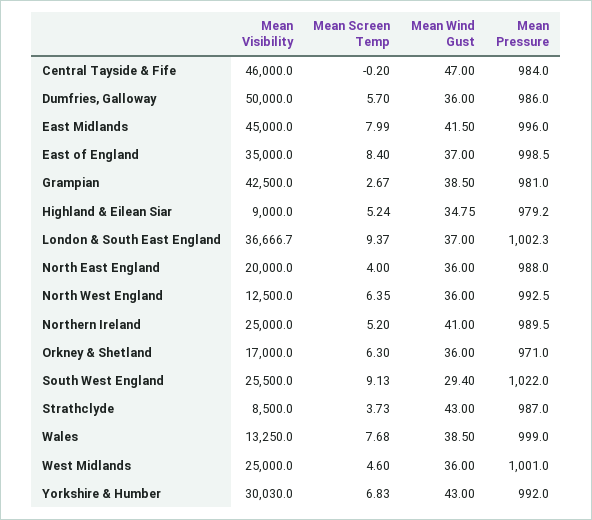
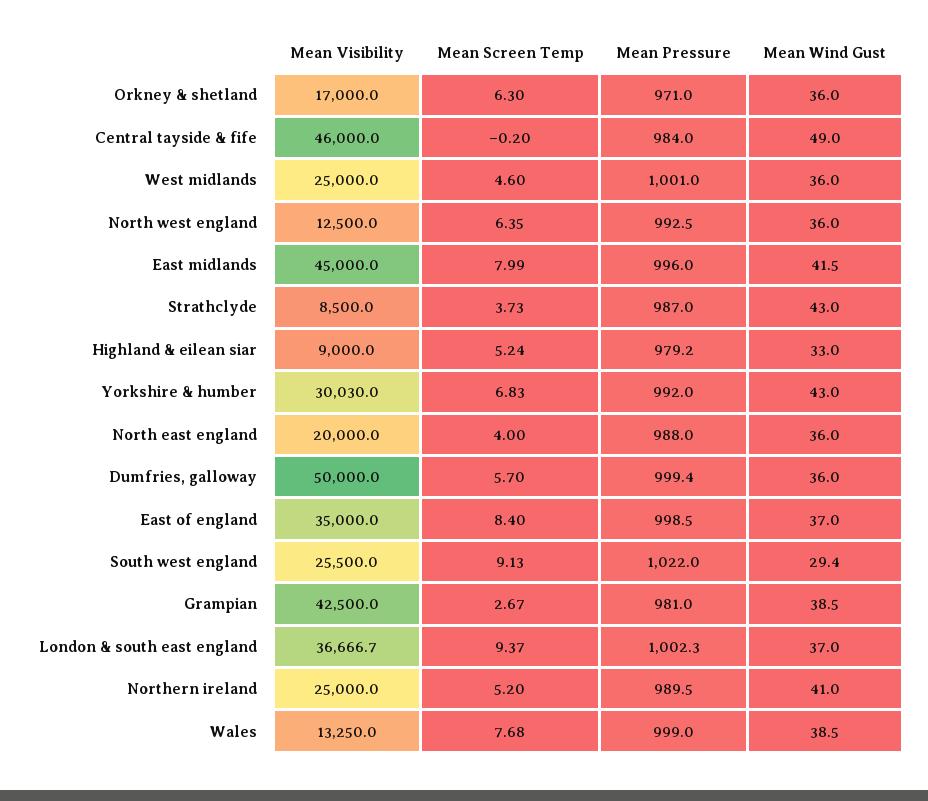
  {
    "Mean Visibility": {
      "Central Tayside & Fife": 46000,
      "Dumfries, Galloway": 50000,
      "East Midlands": 45000,
      "East of England": 35000,
      "Grampian": 42500,
      "Highland & Eilean Siar": 9000,
      "London & South East England": 36666.7,
      "North East England": 20000,
      "North West England": 12500,
      "Northern Ireland": 25000,
      "Orkney & Shetland": 17000,
      "South West England": 25500,
      "Strathclyde": 8500,
      "Wales": 13250,
      "West Midlands": 25000,
      "Yorkshire & Humber": 30030
    },
    "Mean Screen Temp": {
      "Central Tayside & Fife": -0.2,
      "Dumfries, Galloway": 5.7,
      "East Midlands": 7.99,
      "East of England": 8.4,
      "Grampian": 2.67,
      "Highland & Eilean Siar": 5.24,
      "London & South East England": 9.37,
      "North East England": 4,
      "North West England": 6.35,
      "Northern Ireland": 5.2,
      "Orkney & Shetland": 6.3,
      "South West England": 9.13,
      "Strathclyde": 3.73,
      "Wales": 7.68,
      "West Midlands": 4.6,
      "Yorkshire & Humber": 6.83
    },
    "Mean Wind Gust": {
-     "Central Tayside & Fife": 47,
+     "Central Tayside & Fife": 49,
      "Dumfries, Galloway": 36,
      "East Midlands": 41.5,
      "East of England": 37,
      "Grampian": 38.5,
-     "Highland & Eilean Siar": 34.75,
+     "Highland & Eilean Siar": 33,
      "London & South East England": 37,
      "North East England": 36,
      "North West England": 36,
      "Northern Ireland": 41,
      "Orkney & Shetland": 36,
      "South West England": 29.4,
      "Strathclyde": 43,
      "Wales": 38.5,
      "West Midlands": 36,
      "Yorkshire & Humber": 43
    },
    "Mean Pressure": {
      "Central Tayside & Fife": 984,
-     "Dumfries, Galloway": 986,
+     "Dumfries, Galloway": 999.4,
      "East Midlands": 996,
      "East of England": 998.5,
      "Grampian": 981,
      "Highland & Eilean Siar": 979.2,
      "London & South East England": 1002.3,
      "North East England": 988,
      "North West England": 992.5,
      "Northern Ireland": 989.5,
      "Orkney & Shetland": 971,
      "South West England": 1022,
      "Strathclyde": 987,
      "Wales": 999,
      "West Midlands": 1001,
      "Yorkshire & Humber": 992
    }
  }

